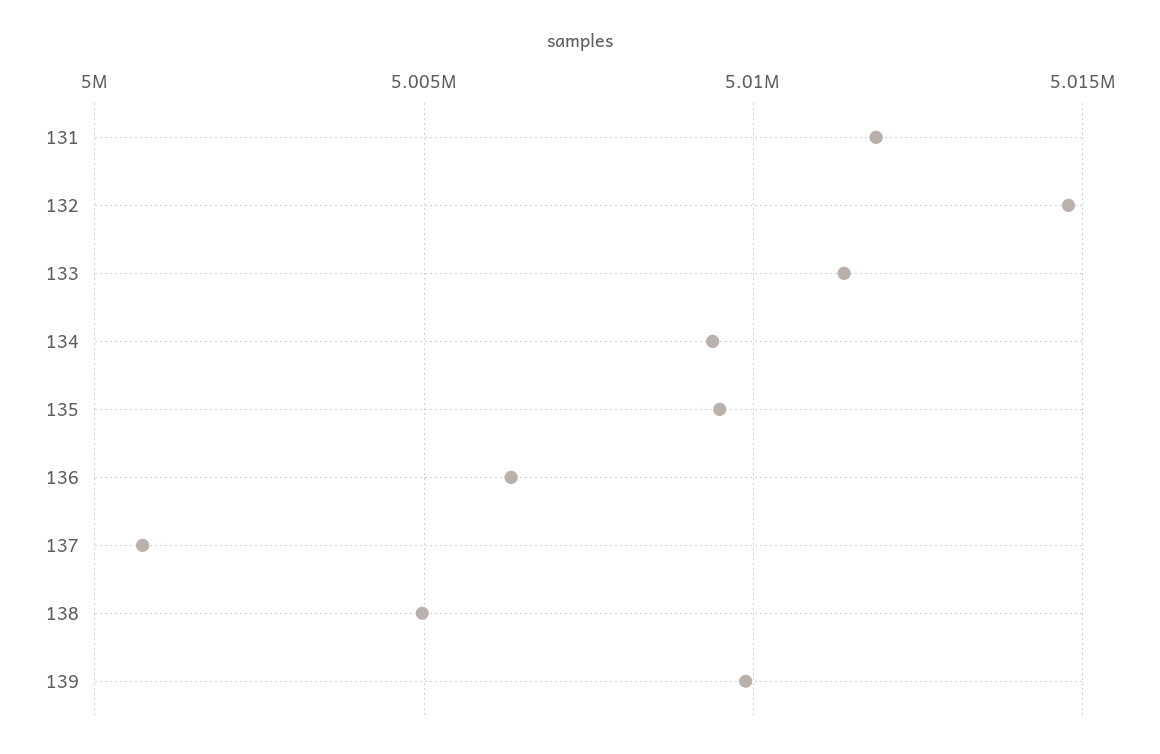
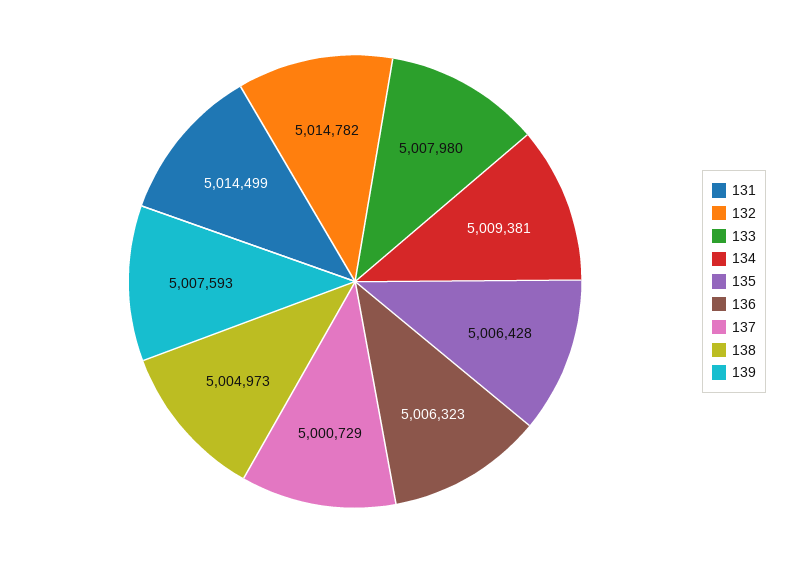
  {
-   "131": 5012000,
+   "131": 5014499,
    "132": 5014782,
-   "133": 5011500,
+   "133": 5007980,
    "134": 5009381,
-   "135": 5009500,
+   "135": 5006428,
    "136": 5006323,
    "137": 5000729,
    "138": 5004973,
-   "139": 5010000
+   "139": 5007593
  }

